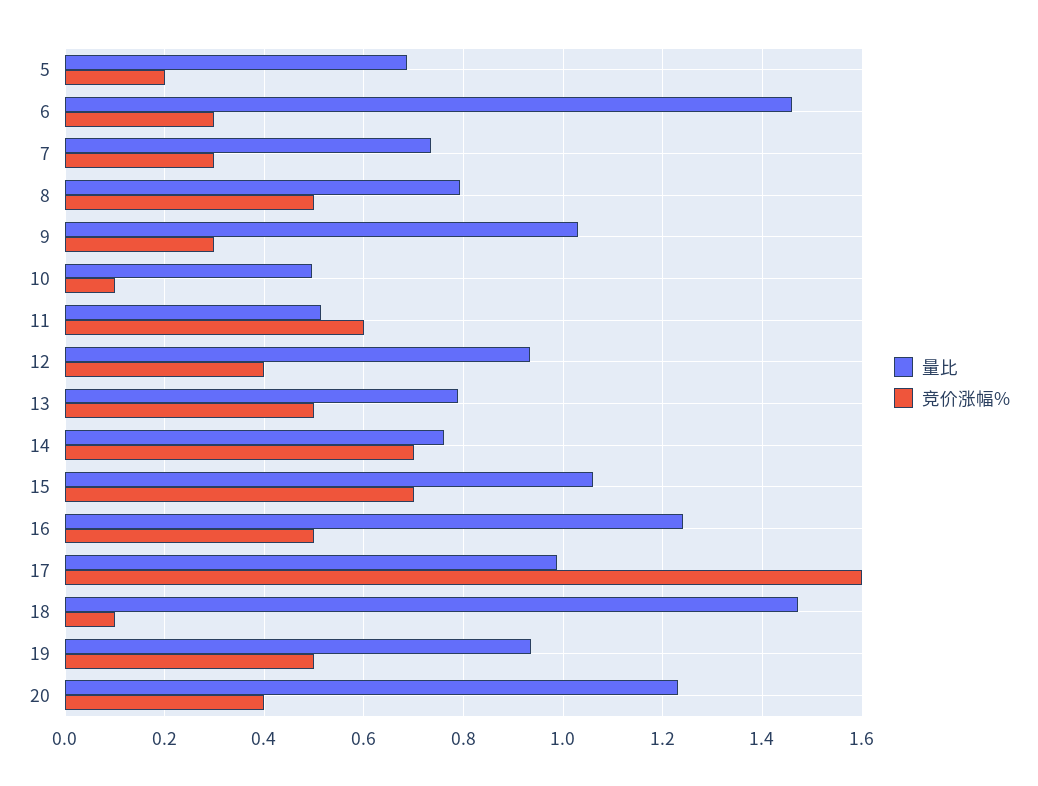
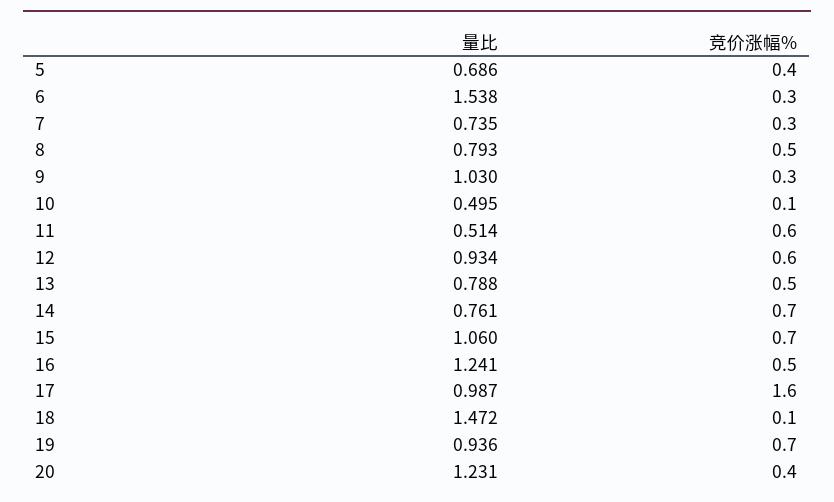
  {
    "量比": {
      "5": 0.686,
-     "6": 1.46,
+     "6": 1.538,
      "7": 0.735,
      "8": 0.793,
      "9": 1.03,
      "10": 0.495,
      "11": 0.514,
      "12": 0.934,
      "13": 0.788,
      "14": 0.761,
      "15": 1.06,
      "16": 1.241,
      "17": 0.987,
      "18": 1.472,
      "19": 0.936,
      "20": 1.231
    },
    "竞价涨幅%": {
-     "5": 0.2,
+     "5": 0.4,
      "6": 0.3,
      "7": 0.3,
      "8": 0.5,
      "9": 0.3,
      "10": 0.1,
      "11": 0.6,
-     "12": 0.4,
+     "12": 0.6,
      "13": 0.5,
      "14": 0.7,
      "15": 0.7,
      "16": 0.5,
      "17": 1.6,
      "18": 0.1,
-     "19": 0.5,
+     "19": 0.7,
      "20": 0.4
    }
  }

